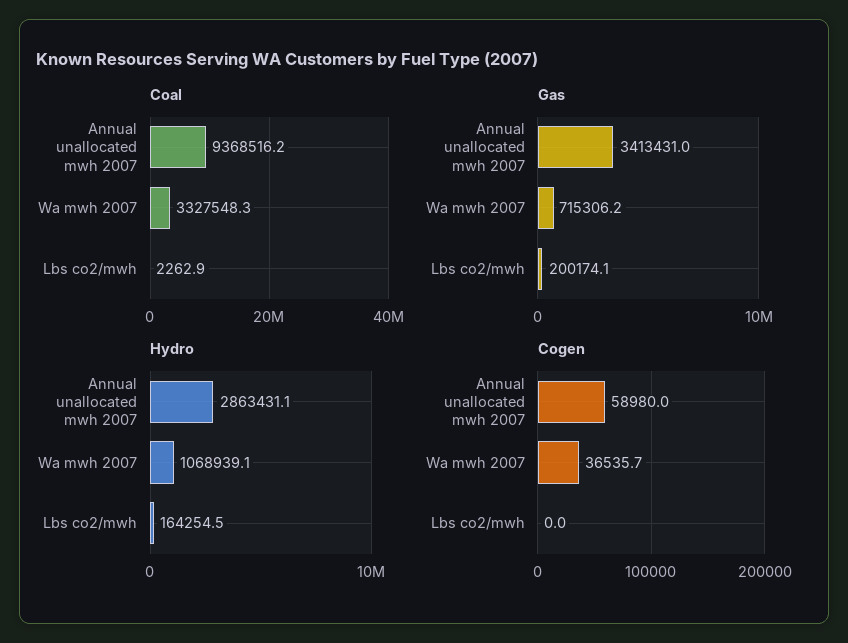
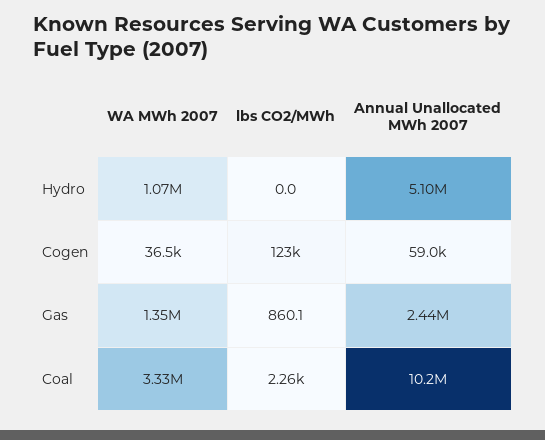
  {
    "Coal": {
-     "Annual unallocated mwh 2007": 9368516.2,
+     "Annual unallocated mwh 2007": 10200000,
      "Wa mwh 2007": 3327548.3,
      "Lbs co2/mwh": 2262.9
    },
    "Gas": {
-     "Annual unallocated mwh 2007": 3413431,
+     "Annual unallocated mwh 2007": 2440000,
-     "Wa mwh 2007": 715306.2,
+     "Wa mwh 2007": 1350000,
-     "Lbs co2/mwh": 200174.1
+     "Lbs co2/mwh": 860.1
    },
    "Hydro": {
-     "Annual unallocated mwh 2007": 2863431.1,
+     "Annual unallocated mwh 2007": 5100000,
      "Wa mwh 2007": 1068939.1,
-     "Lbs co2/mwh": 164254.5
+     "Lbs co2/mwh": 0
    },
    "Cogen": {
      "Annual unallocated mwh 2007": 58980,
      "Wa mwh 2007": 36535.7,
-     "Lbs co2/mwh": 0
+     "Lbs co2/mwh": 123000
    }
  }

